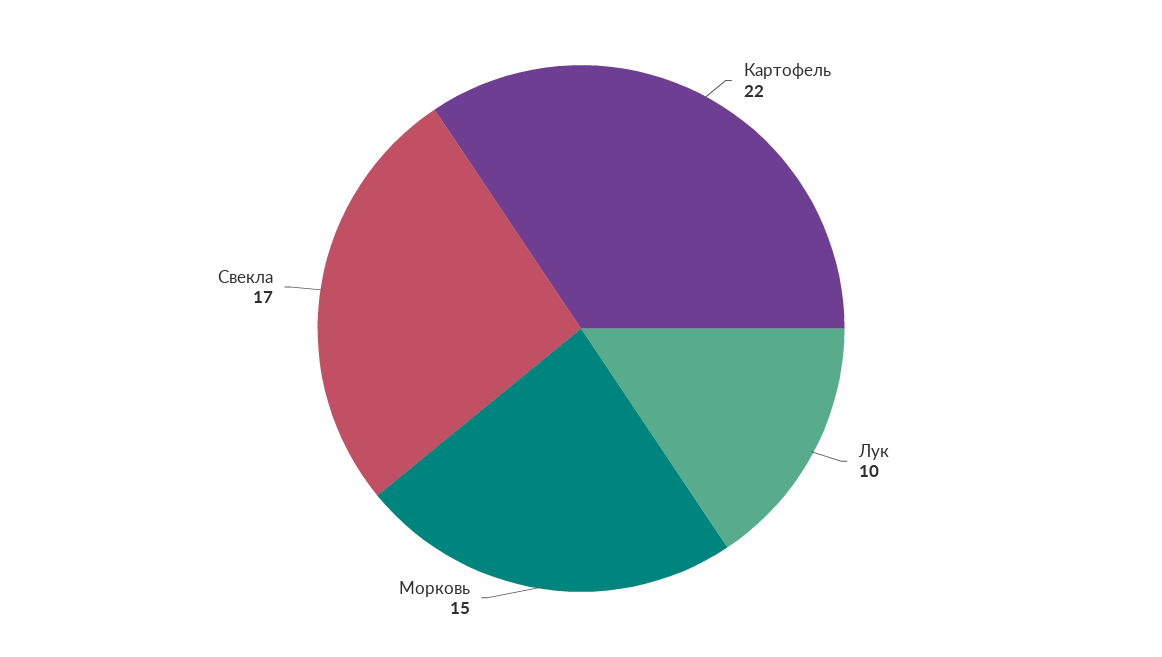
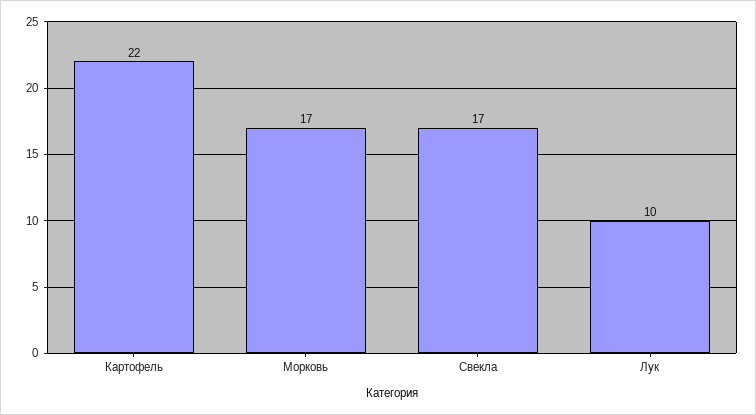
  {
    "Картофель": 22,
    "Лук": 10,
-   "Морковь": 15,
+   "Морковь": 17,
    "Свекла": 17
  }

